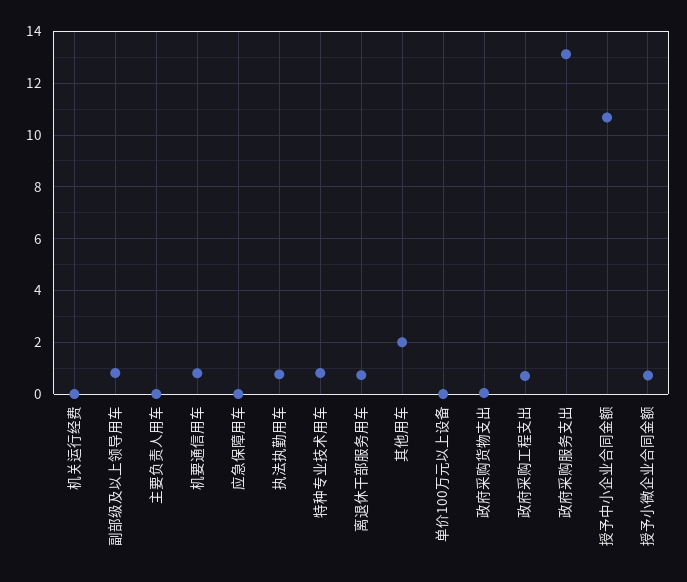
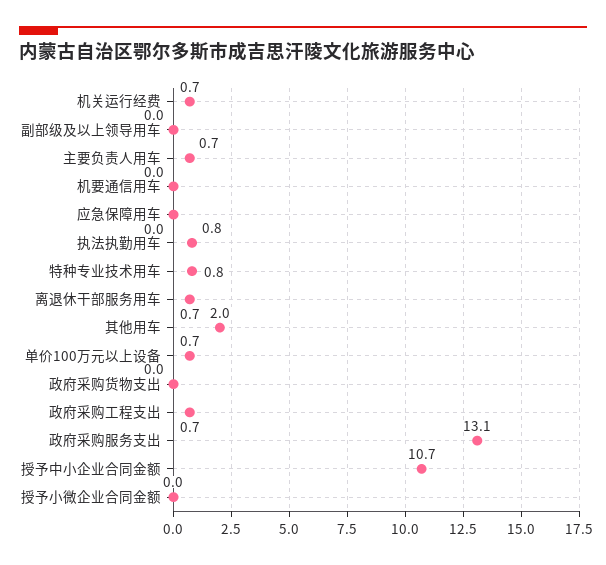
  {
-   "机关运行经费": 0,
+   "机关运行经费": 0.7,
-   "副部级及以上领导用车": 0.75,
+   "副部级及以上领导用车": 0,
-   "主要负责人用车": 0,
+   "主要负责人用车": 0.7,
-   "机要通信用车": 0.75,
+   "机要通信用车": 0,
    "应急保障用车": 0,
    "执法执勤用车": 0.8,
    "特种专业技术用车": 0.8,
    "离退休干部服务用车": 0.7,
    "其他用车": 2,
-   "单价100万元以上设备": 0,
+   "单价100万元以上设备": 0.7,
    "政府采购货物支出": 0,
    "政府采购工程支出": 0.7,
    "政府采购服务支出": 13.1,
    "授予中小企业合同金额": 10.7,
-   "授予小微企业合同金额": 0.75
+   "授予小微企业合同金额": 0
  }

